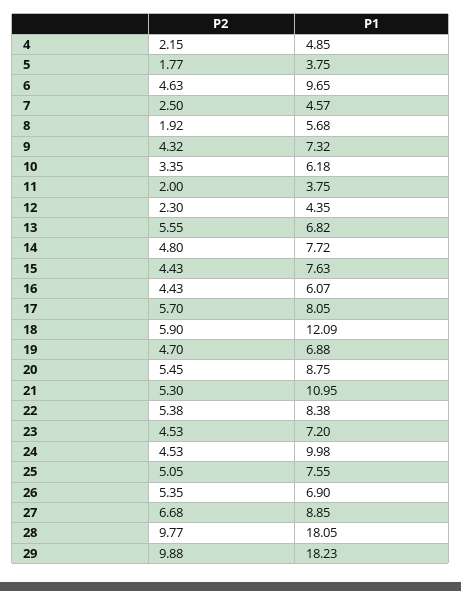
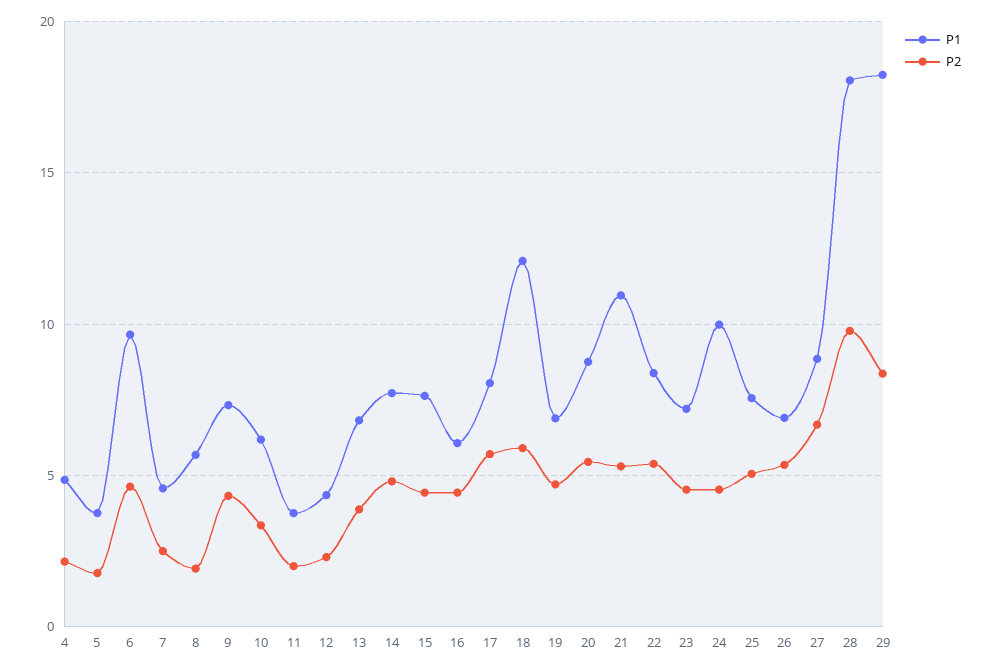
  {
    "P2": {
      "4": 2.15,
      "5": 1.77,
      "6": 4.63,
      "7": 2.5,
      "8": 1.92,
      "9": 4.32,
      "10": 3.35,
      "11": 2,
      "12": 2.3,
-     "13": 5.55,
+     "13": 4,
      "14": 4.8,
      "15": 4.43,
      "16": 4.43,
      "17": 5.7,
      "18": 5.9,
      "19": 4.7,
      "20": 5.45,
      "21": 5.3,
      "22": 5.38,
      "23": 4.53,
      "24": 4.53,
      "25": 5.05,
      "26": 5.35,
      "27": 6.68,
      "28": 9.77,
-     "29": 9.88
+     "29": 8.5
    },
    "P1": {
      "4": 4.85,
      "5": 3.75,
      "6": 9.65,
      "7": 4.57,
      "8": 5.68,
      "9": 7.32,
      "10": 6.18,
      "11": 3.75,
      "12": 4.35,
      "13": 6.82,
      "14": 7.72,
      "15": 7.63,
      "16": 6.07,
      "17": 8.05,
      "18": 12.09,
      "19": 6.88,
      "20": 8.75,
      "21": 10.95,
      "22": 8.38,
      "23": 7.2,
      "24": 9.98,
      "25": 7.55,
      "26": 6.9,
      "27": 8.85,
      "28": 18.05,
      "29": 18.23
    }
  }

